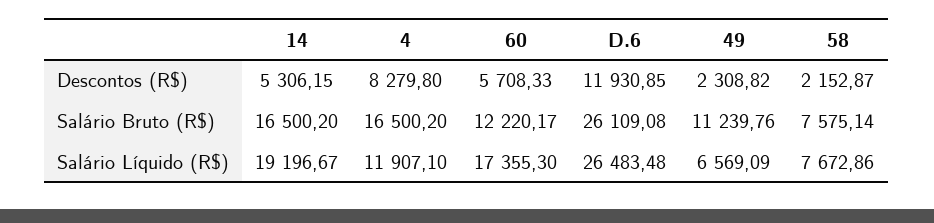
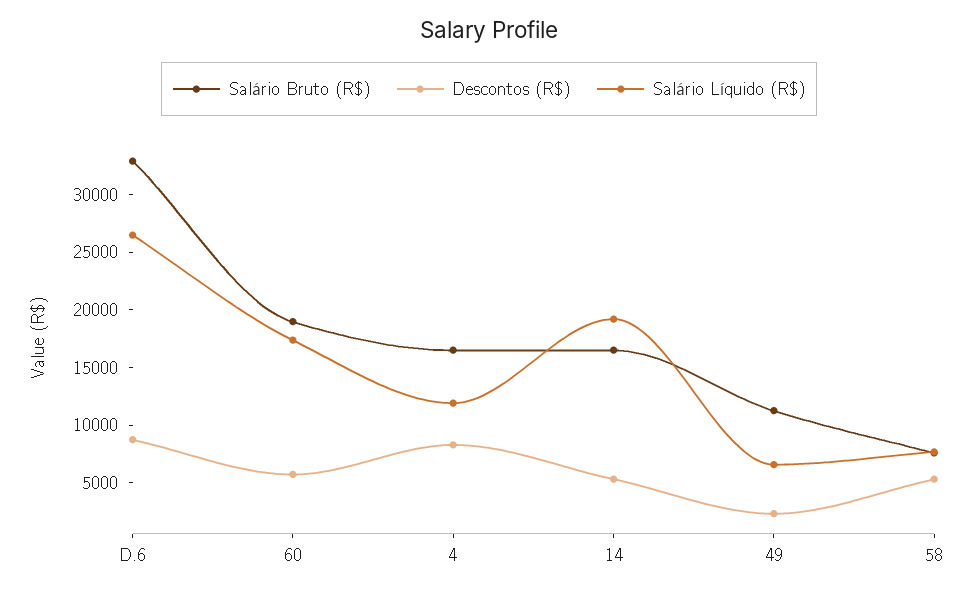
  {
    "Descontos (R$)": {
      "14": 5306.15,
      "4": 8279.8,
      "60": 5708.33,
-     "D.6": 11930.85,
+     "D.6": 9000,
      "49": 2308.82,
-     "58": 2152.87
+     "58": 5000
    },
    "Salário Bruto (R$)": {
      "14": 16500.2,
      "4": 16500.2,
-     "60": 12220.17,
+     "60": 19000,
-     "D.6": 26109.08,
+     "D.6": 33000,
      "49": 11239.76,
      "58": 7575.14
    },
    "Salário Líquido (R$)": {
      "14": 19196.67,
      "4": 11907.1,
      "60": 17355.3,
      "D.6": 26483.48,
      "49": 6569.09,
      "58": 7672.86
    }
  }

